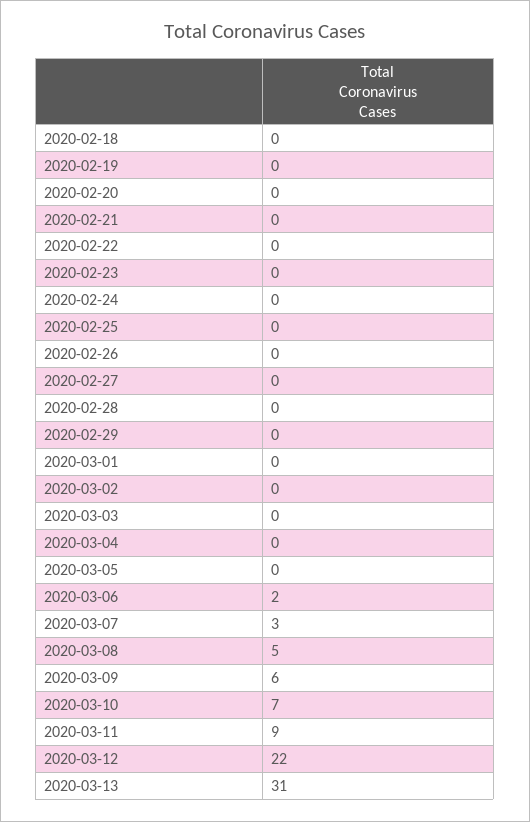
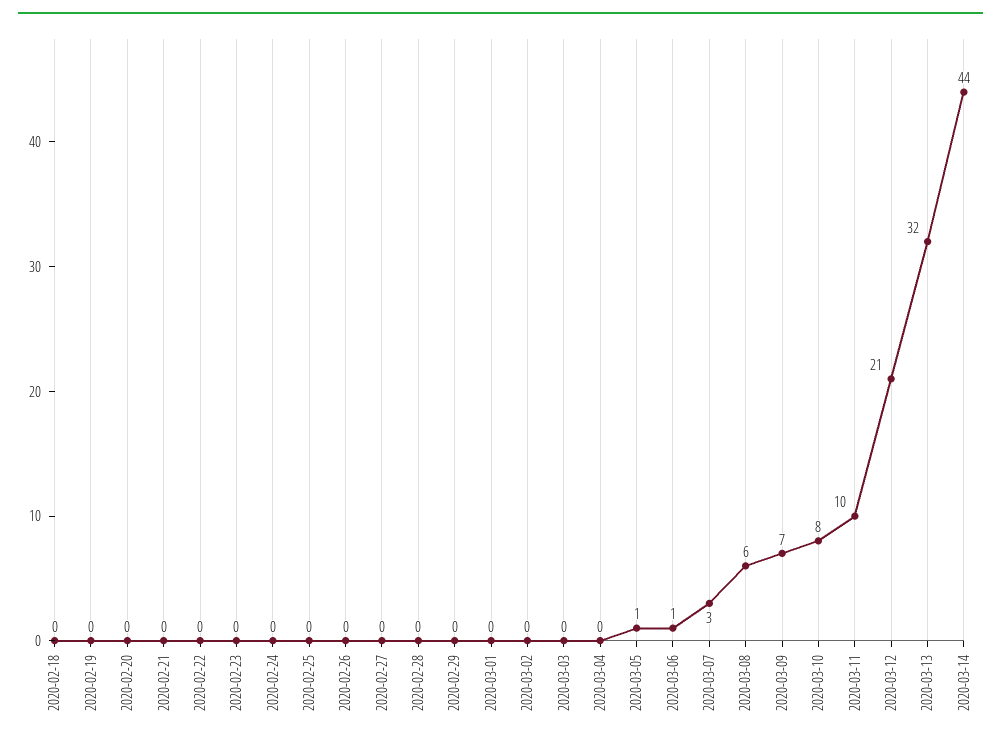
  {
    "2020-02-18": 0,
    "2020-02-19": 0,
    "2020-02-20": 0,
    "2020-02-21": 0,
    "2020-02-22": 0,
    "2020-02-23": 0,
    "2020-02-24": 0,
    "2020-02-25": 0,
    "2020-02-26": 0,
    "2020-02-27": 0,
    "2020-02-28": 0,
    "2020-02-29": 0,
    "2020-03-01": 0,
    "2020-03-02": 0,
    "2020-03-03": 0,
    "2020-03-04": 0,
-   "2020-03-05": 0,
+   "2020-03-05": 1,
-   "2020-03-06": 2,
+   "2020-03-06": 1,
    "2020-03-07": 3,
-   "2020-03-08": 5,
+   "2020-03-08": 6,
-   "2020-03-09": 6,
+   "2020-03-09": 7,
-   "2020-03-10": 7,
+   "2020-03-10": 8,
-   "2020-03-11": 9,
+   "2020-03-11": 10,
-   "2020-03-12": 22,
+   "2020-03-12": 21,
-   "2020-03-13": 31
+   "2020-03-13": 32,
+   "2020-03-14": 44
  }

